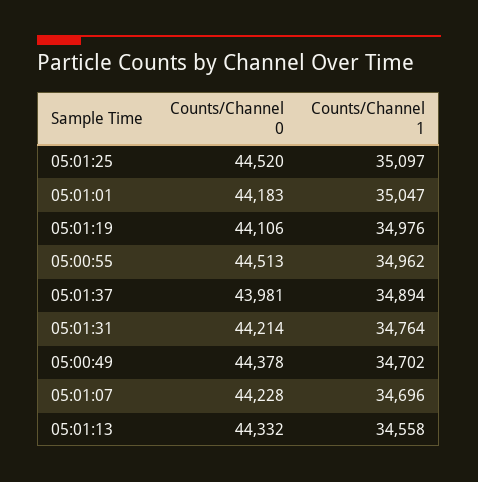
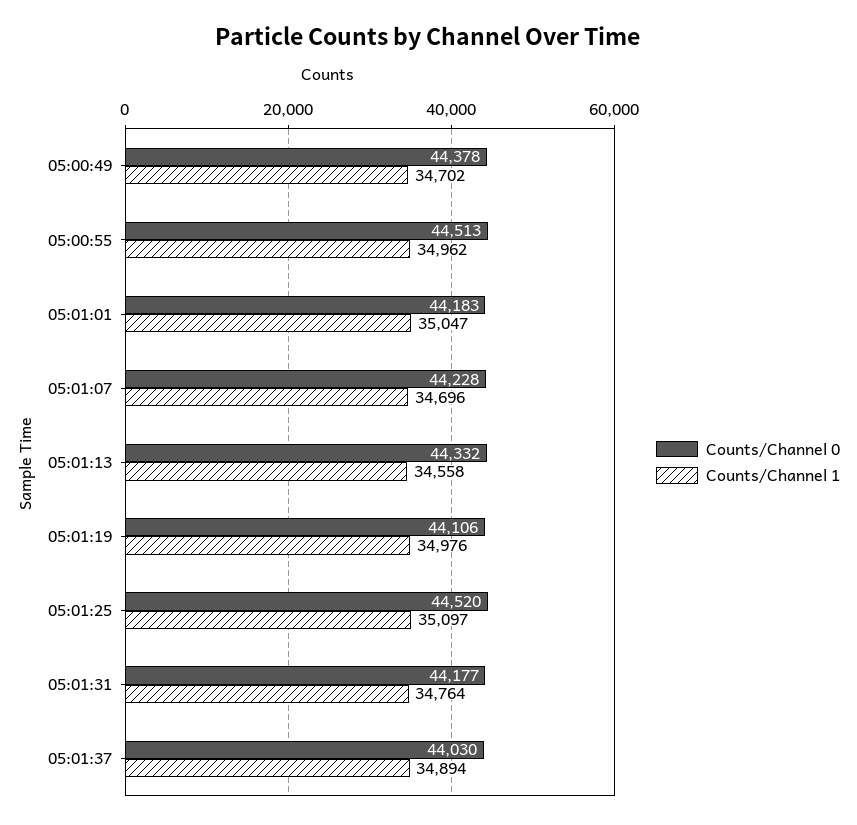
  {
    "Counts/Channel 0": {
      "05:01:25": 44520,
      "05:01:01": 44183,
      "05:01:19": 44106,
      "05:00:55": 44513,
-     "05:01:37": 43981,
+     "05:01:37": 44030,
-     "05:01:31": 44214,
+     "05:01:31": 44177,
      "05:00:49": 44378,
      "05:01:07": 44228,
      "05:01:13": 44332
    },
    "Counts/Channel 1": {
      "05:01:25": 35097,
      "05:01:01": 35047,
      "05:01:19": 34976,
      "05:00:55": 34962,
      "05:01:37": 34894,
      "05:01:31": 34764,
      "05:00:49": 34702,
      "05:01:07": 34696,
      "05:01:13": 34558
    }
  }

